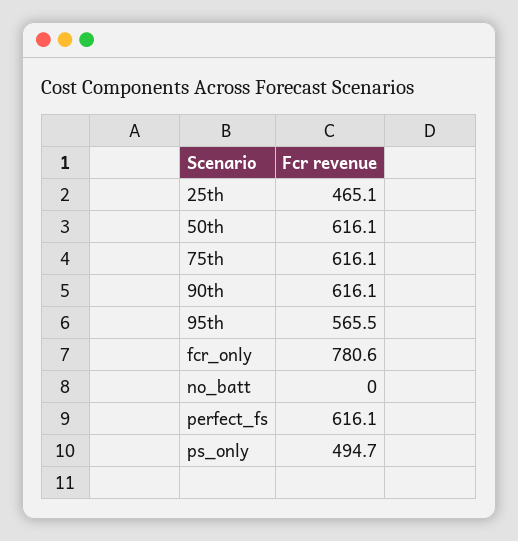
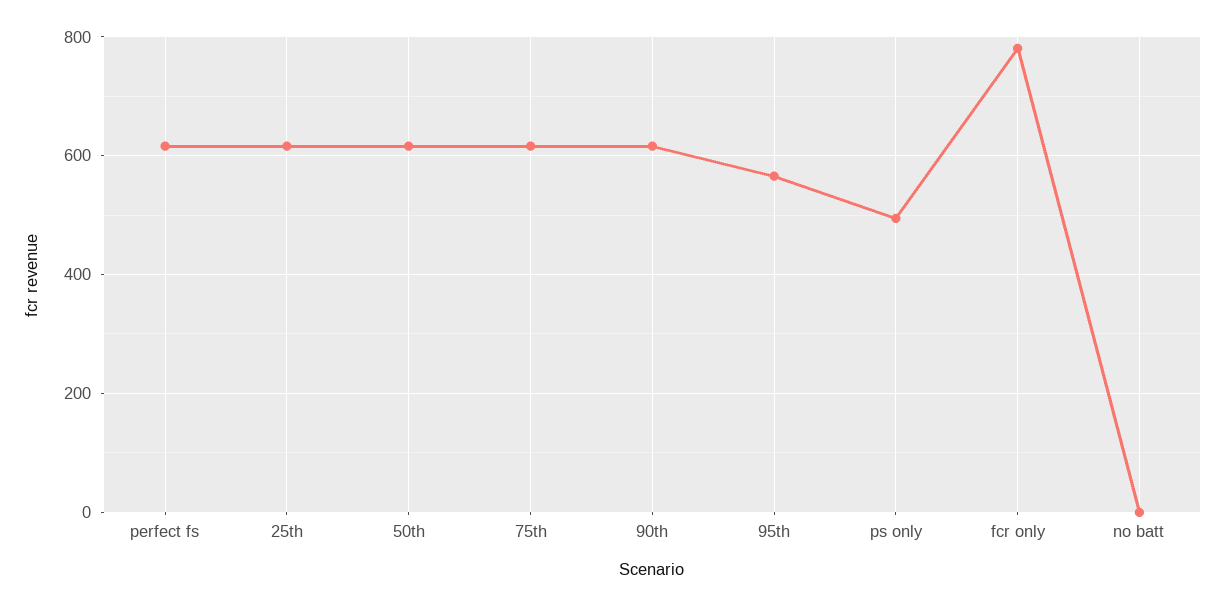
  {
-   "25th": 465.1,
+   "25th": 620,
    "50th": 616.1,
    "75th": 616.1,
    "90th": 616.1,
    "95th": 565.5,
    "fcr_only": 780.6,
    "no_batt": 0,
    "perfect_fs": 616.1,
    "ps_only": 494.7
  }

